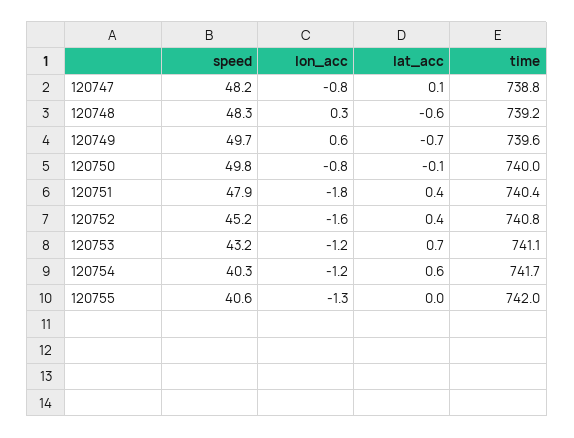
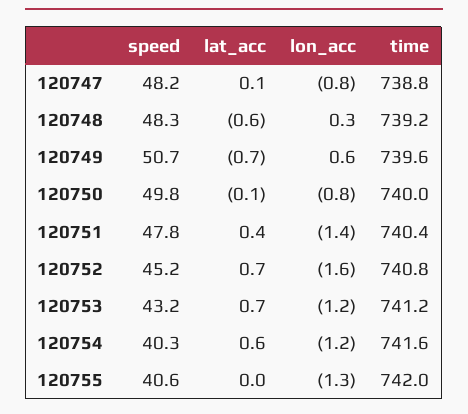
  {
    "speed": {
      "120747": 48.2,
      "120748": 48.3,
-     "120749": 49.7,
+     "120749": 50.7,
      "120750": 49.8,
-     "120751": 47.9,
+     "120751": 47.8,
      "120752": 45.2,
      "120753": 43.2,
      "120754": 40.3,
      "120755": 40.6
    },
    "lon_acc": {
      "120747": -0.8,
      "120748": 0.3,
      "120749": 0.6,
      "120750": -0.8,
-     "120751": -1.8,
+     "120751": -1.4,
      "120752": -1.6,
      "120753": -1.2,
      "120754": -1.2,
      "120755": -1.3
    },
    "lat_acc": {
      "120747": 0.1,
      "120748": -0.6,
      "120749": -0.7,
      "120750": -0.1,
      "120751": 0.4,
-     "120752": 0.4,
+     "120752": 0.7,
      "120753": 0.7,
      "120754": 0.6,
      "120755": 0
    },
    "time": {
      "120747": 738.8,
      "120748": 739.2,
      "120749": 739.6,
      "120750": 740,
      "120751": 740.4,
      "120752": 740.8,
-     "120753": 741.1,
+     "120753": 741.2,
-     "120754": 741.7,
+     "120754": 741.6,
      "120755": 742
    }
  }

